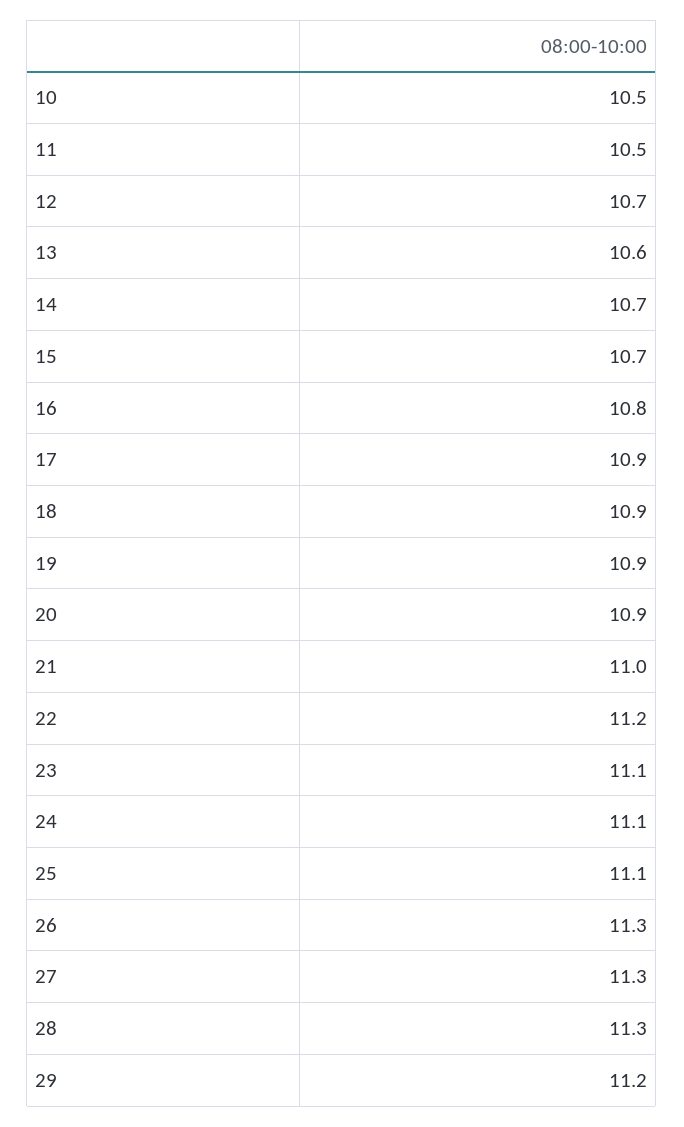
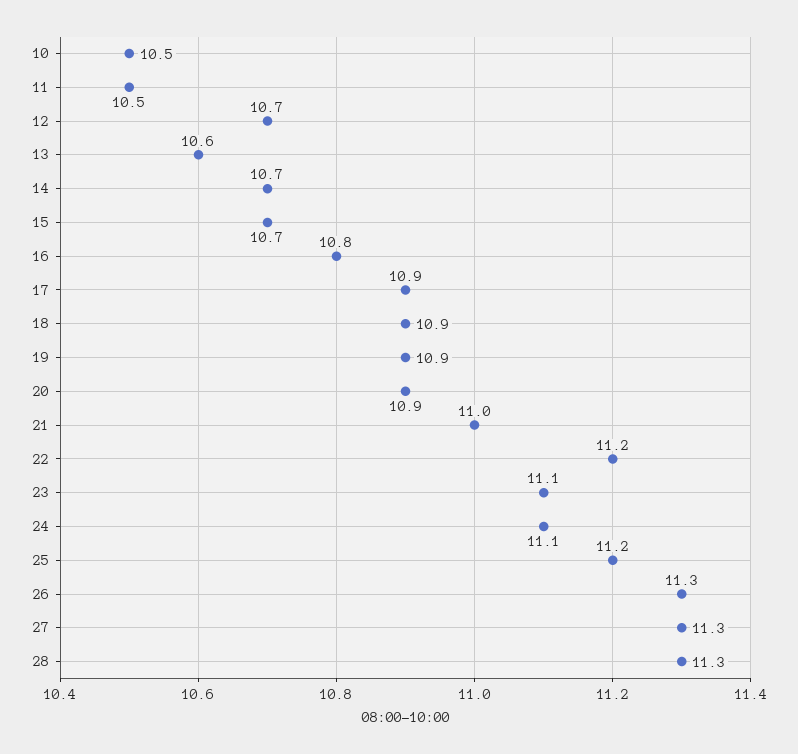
  {
    "10": 10.5,
    "11": 10.5,
    "12": 10.7,
    "13": 10.6,
    "14": 10.7,
    "15": 10.7,
    "16": 10.8,
    "17": 10.9,
    "18": 10.9,
    "19": 10.9,
    "20": 10.9,
    "21": 11,
    "22": 11.2,
    "23": 11.1,
    "24": 11.1,
-   "25": 11.1,
+   "25": 11.2,
    "26": 11.3,
    "27": 11.3,
-   "28": 11.3,
+   "28": 11.3
-   "29": 11.2
  }

